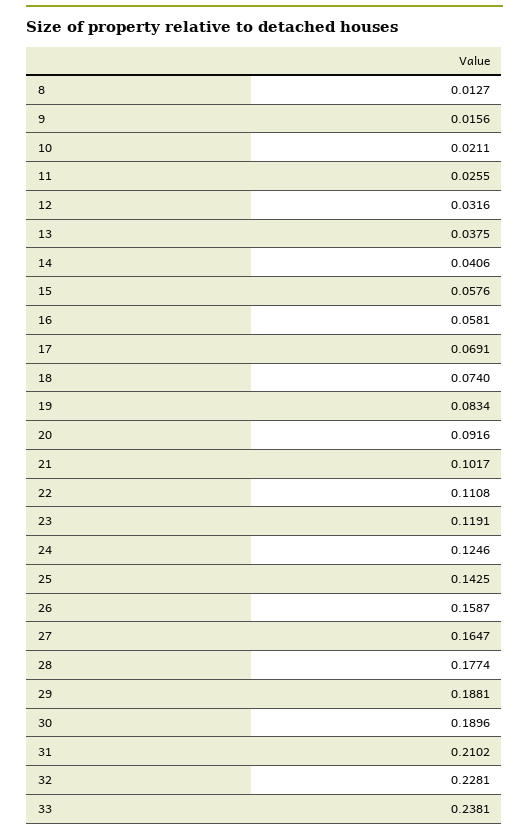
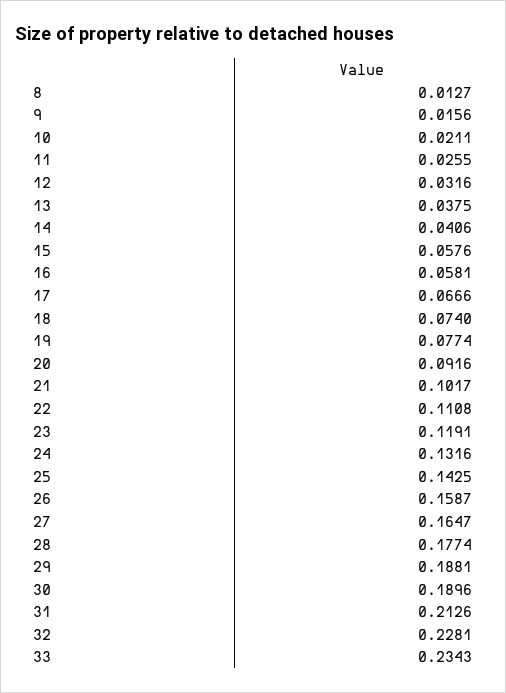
  {
    "8": 0.0127,
    "9": 0.0156,
    "10": 0.0211,
    "11": 0.0255,
    "12": 0.0316,
    "13": 0.0375,
    "14": 0.0406,
    "15": 0.0576,
    "16": 0.0581,
-   "17": 0.0691,
+   "17": 0.0666,
    "18": 0.074,
-   "19": 0.0834,
+   "19": 0.0774,
    "20": 0.0916,
    "21": 0.1017,
    "22": 0.1108,
    "23": 0.1191,
-   "24": 0.1246,
+   "24": 0.1316,
    "25": 0.1425,
    "26": 0.1587,
    "27": 0.1647,
    "28": 0.1774,
    "29": 0.1881,
    "30": 0.1896,
-   "31": 0.2102,
+   "31": 0.2126,
    "32": 0.2281,
-   "33": 0.2381
+   "33": 0.2343
  }

